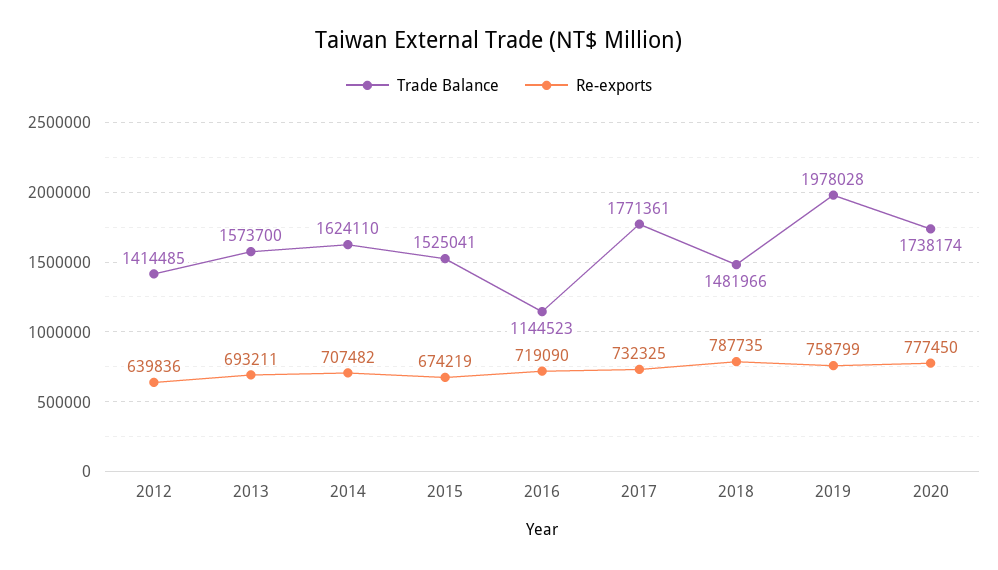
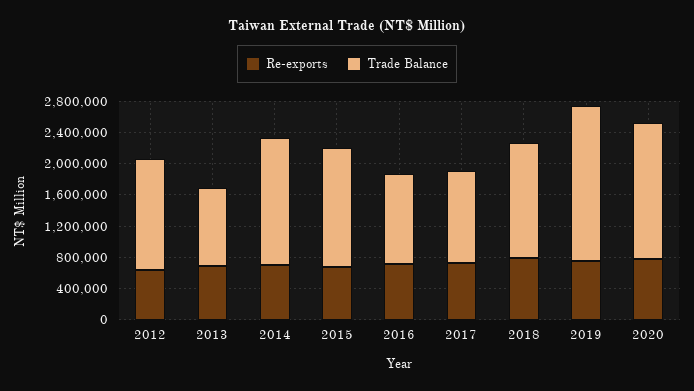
  {
    "Trade Balance": {
      "2012": 1414485,
-     "2013": 1573700,
+     "2013": 1000000,
      "2014": 1624110,
      "2015": 1525041,
      "2016": 1144523,
-     "2017": 1771361,
+     "2017": 1200000,
      "2018": 1481966,
      "2019": 1978028,
      "2020": 1738174
    },
    "Re-exports": {
      "2012": 639836,
      "2013": 693211,
      "2014": 707482,
      "2015": 674219,
      "2016": 719090,
      "2017": 732325,
      "2018": 787735,
      "2019": 758799,
      "2020": 777450
    }
  }

